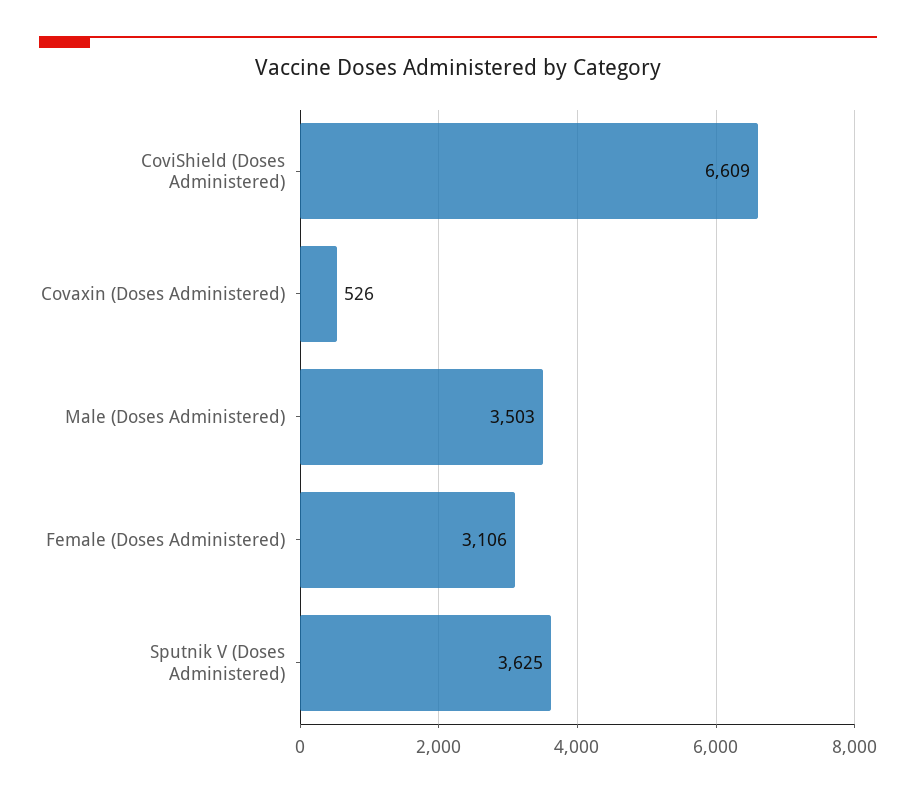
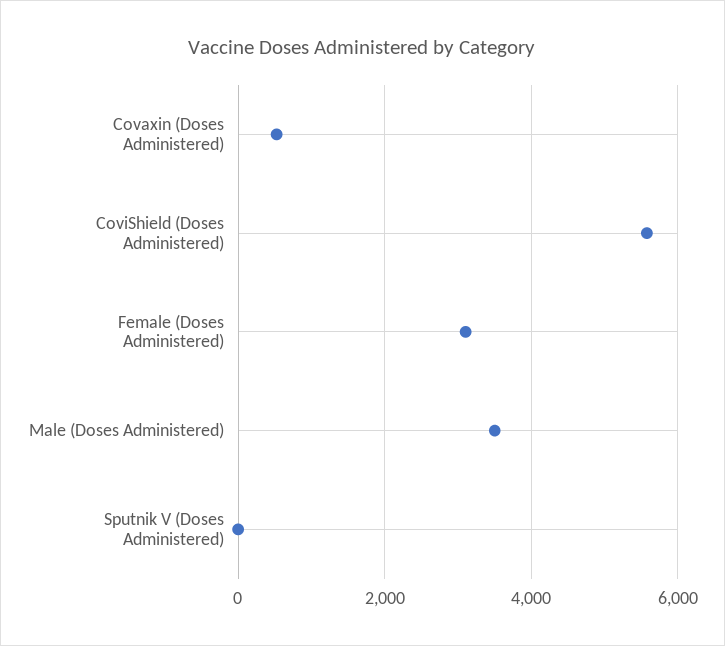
  {
-   "CoviShield (Doses Administered)": 6609,
+   "CoviShield (Doses Administered)": 5600,
    "Covaxin (Doses Administered)": 526,
    "Male (Doses Administered)": 3503,
    "Female (Doses Administered)": 3106,
-   "Sputnik V (Doses Administered)": 3625
+   "Sputnik V (Doses Administered)": 0
  }

